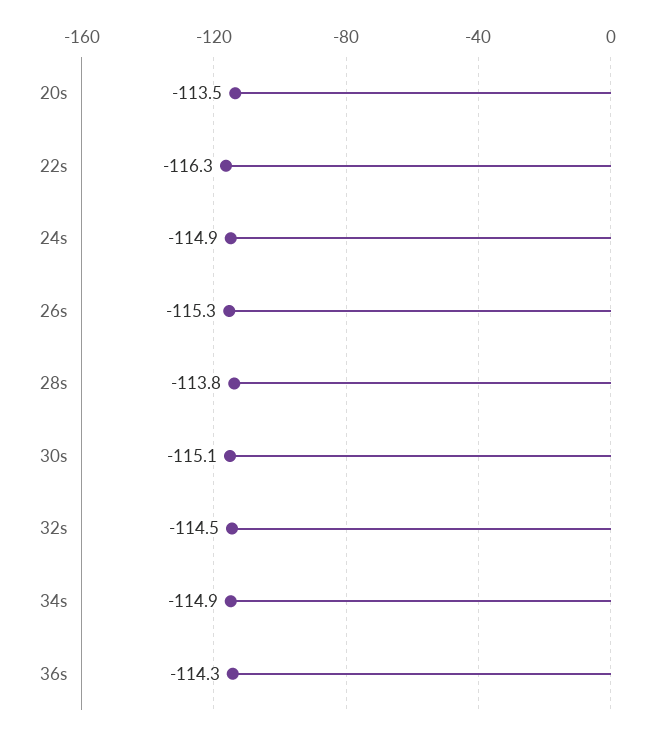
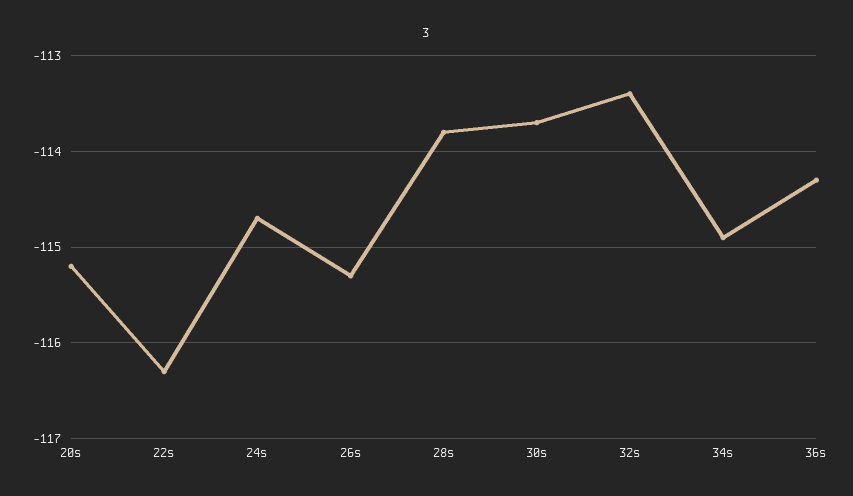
  {
-   "20s": -113.5,
+   "20s": -115.2,
    "22s": -116.3,
-   "24s": -114.9,
+   "24s": -114.7,
    "26s": -115.3,
    "28s": -113.8,
-   "30s": -115.1,
+   "30s": -113.7,
-   "32s": -114.5,
+   "32s": -113.4,
    "34s": -114.9,
    "36s": -114.3
  }

